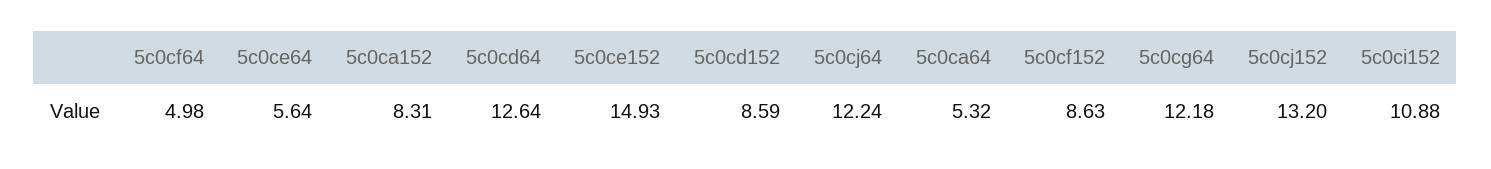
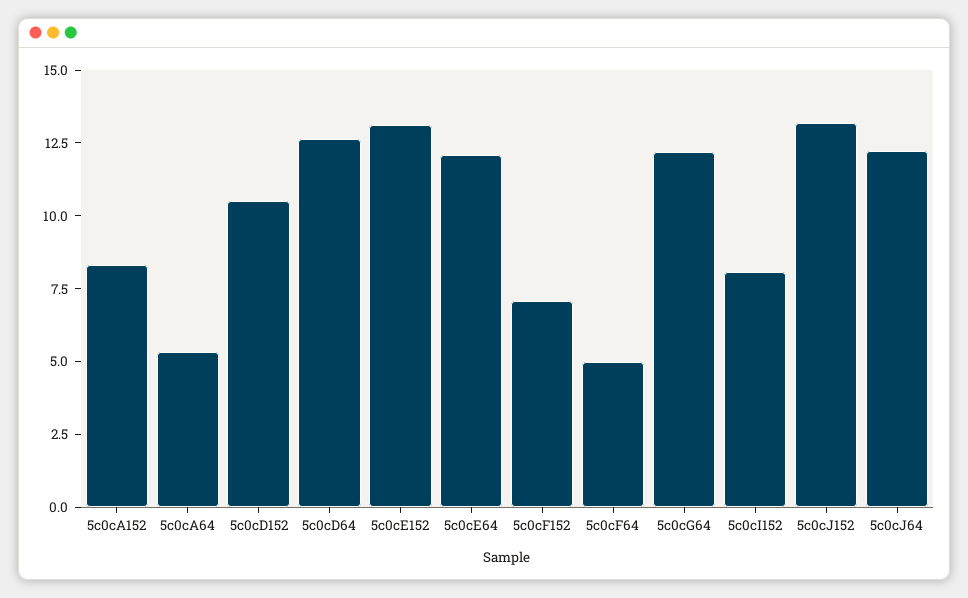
  {
    "5c0cf64": 4.98,
-   "5c0ce64": 5.64,
+   "5c0ce64": 12,
    "5c0ca152": 8.31,
    "5c0cd64": 12.64,
-   "5c0ce152": 14.93,
+   "5c0ce152": 13,
-   "5c0cd152": 8.59,
+   "5c0cd152": 10.5,
    "5c0cj64": 12.24,
    "5c0ca64": 5.32,
-   "5c0cf152": 8.63,
+   "5c0cf152": 7,
    "5c0cg64": 12.18,
    "5c0cj152": 13.2,
-   "5c0ci152": 10.88
+   "5c0ci152": 8
  }

